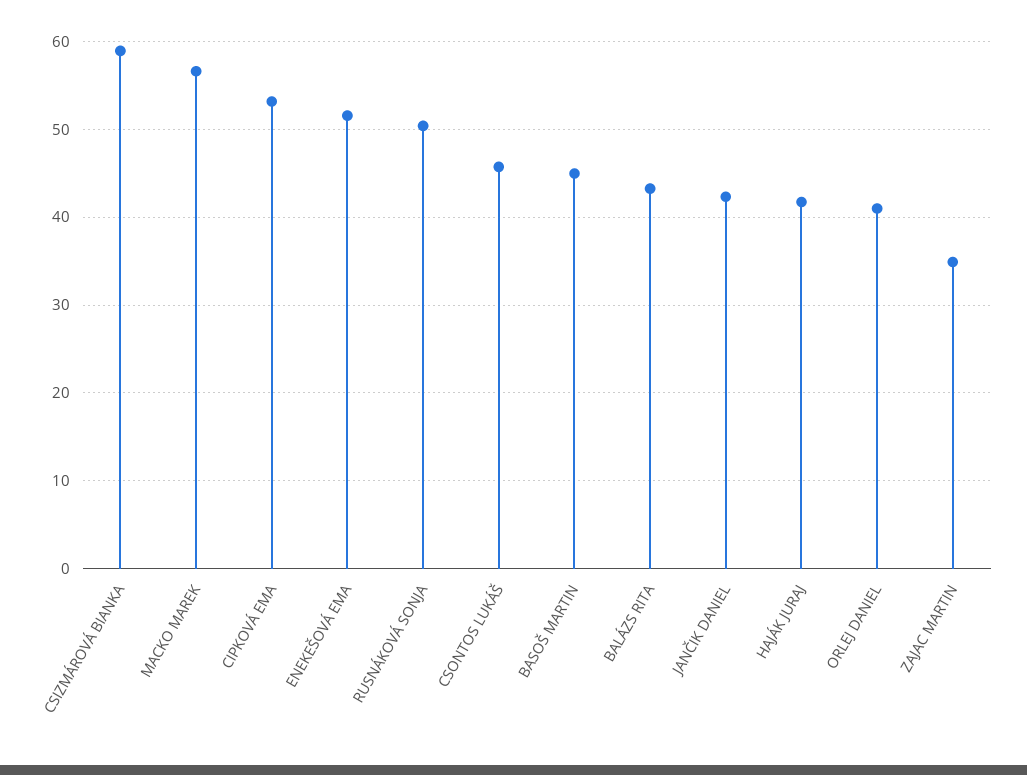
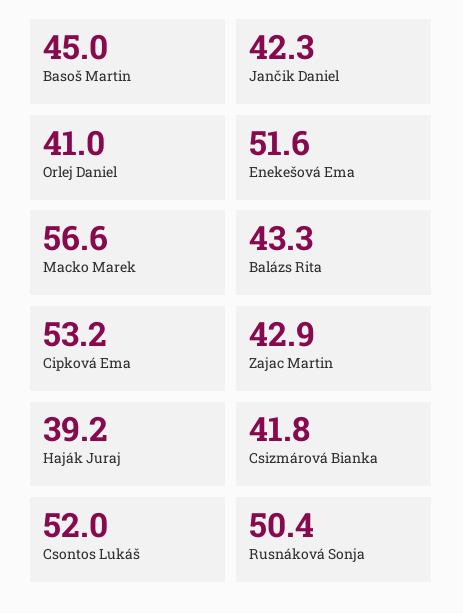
  {
-   "CSIZMÁROVÁ BIANKA": 59,
+   "CSIZMÁROVÁ BIANKA": 41.8,
    "MACKO MAREK": 56.6,
    "CIPKOVÁ EMA": 53.2,
    "ENEKEŠOVÁ EMA": 51.6,
    "RUSNÁKOVÁ SONJA": 50.4,
-   "CSONTOS LUKÁŠ": 46,
+   "CSONTOS LUKÁŠ": 52,
    "BASOŠ MARTIN": 45,
    "BALÁZS RITA": 43.3,
    "JANČIK DANIEL": 42.3,
-   "HAJÁK JURAJ": 42,
+   "HAJÁK JURAJ": 39.2,
    "ORLEJ DANIEL": 41,
-   "ZAJAC MARTIN": 35
+   "ZAJAC MARTIN": 42.9
  }

